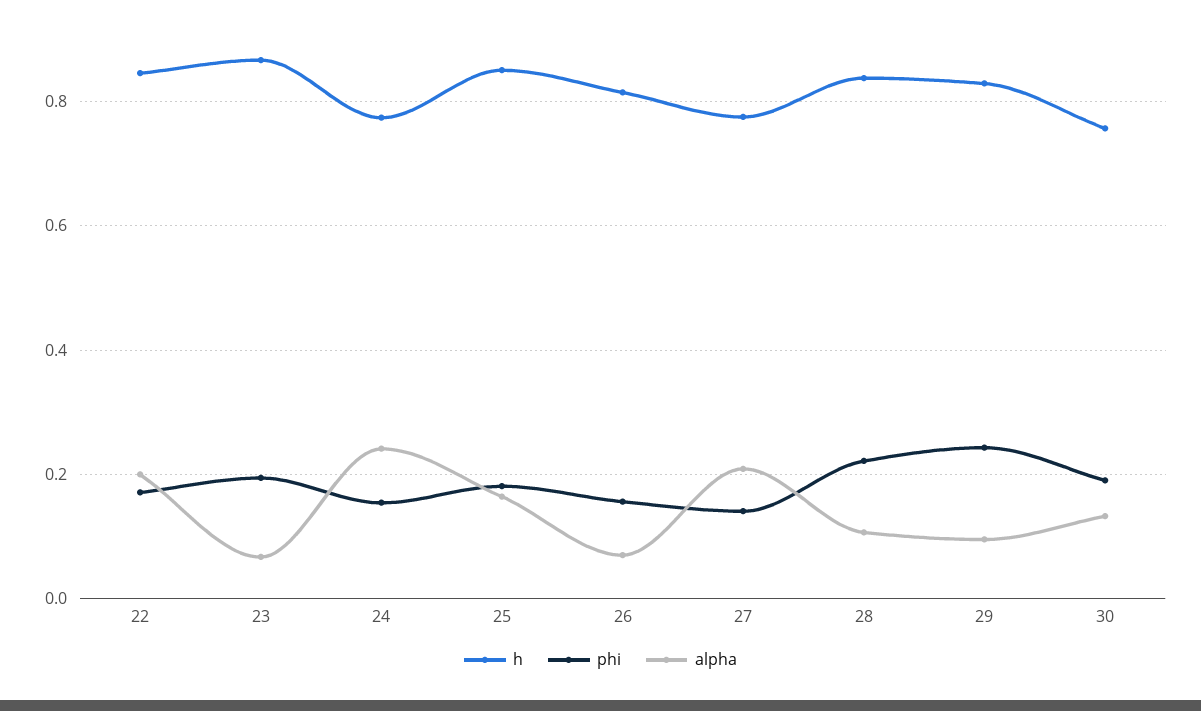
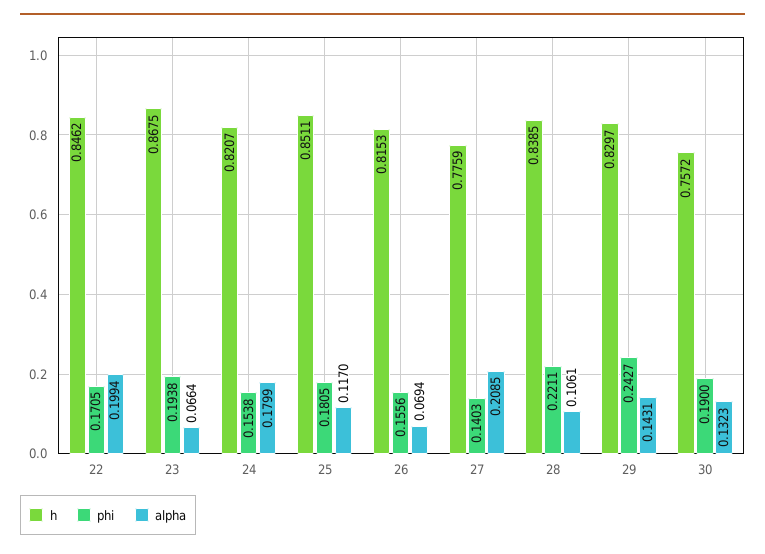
  {
    "h": {
      "22": 0.8462,
      "23": 0.8675,
-     "24": 0.78,
+     "24": 0.8207,
      "25": 0.8511,
      "26": 0.8153,
      "27": 0.7759,
      "28": 0.8385,
      "29": 0.8297,
      "30": 0.7572
    },
    "phi": {
      "22": 0.1705,
      "23": 0.1938,
      "24": 0.1538,
      "25": 0.1805,
      "26": 0.1556,
      "27": 0.1403,
      "28": 0.2211,
      "29": 0.2427,
      "30": 0.19
    },
    "alpha": {
      "22": 0.1994,
      "23": 0.0664,
-     "24": 0.24,
+     "24": 0.1799,
-     "25": 0.16,
+     "25": 0.117,
      "26": 0.0694,
      "27": 0.2085,
      "28": 0.1061,
-     "29": 0.1,
+     "29": 0.1431,
      "30": 0.1323
    }
  }

